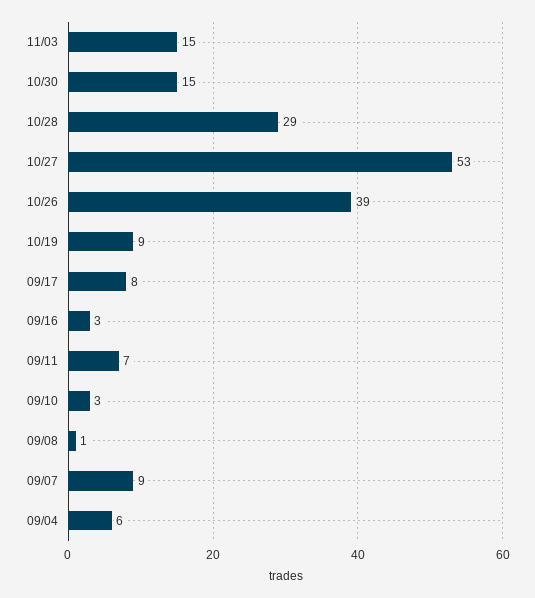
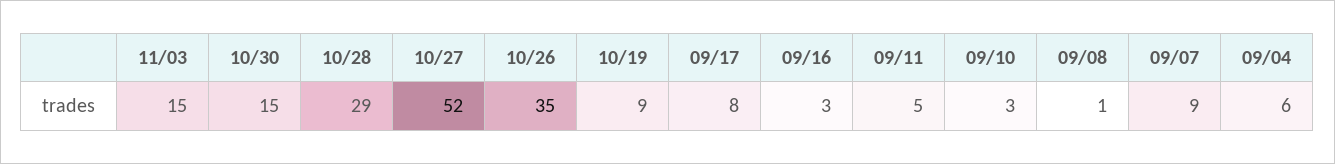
  {
    "11/03": 15,
    "10/30": 15,
    "10/28": 29,
-   "10/27": 53,
+   "10/27": 52,
-   "10/26": 39,
+   "10/26": 35,
    "10/19": 9,
    "09/17": 8,
    "09/16": 3,
-   "09/11": 7,
+   "09/11": 5,
    "09/10": 3,
    "09/08": 1,
    "09/07": 9,
    "09/04": 6
  }

